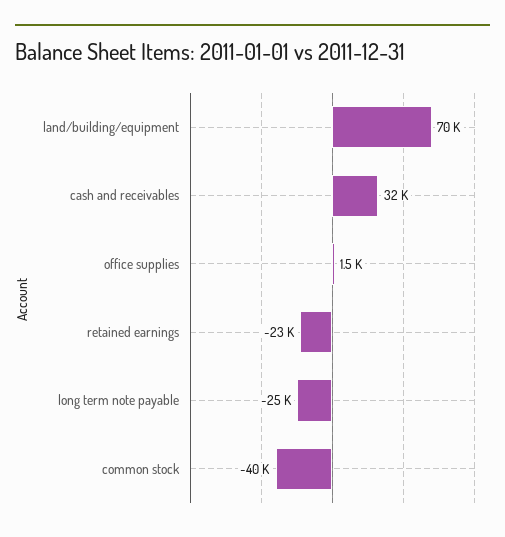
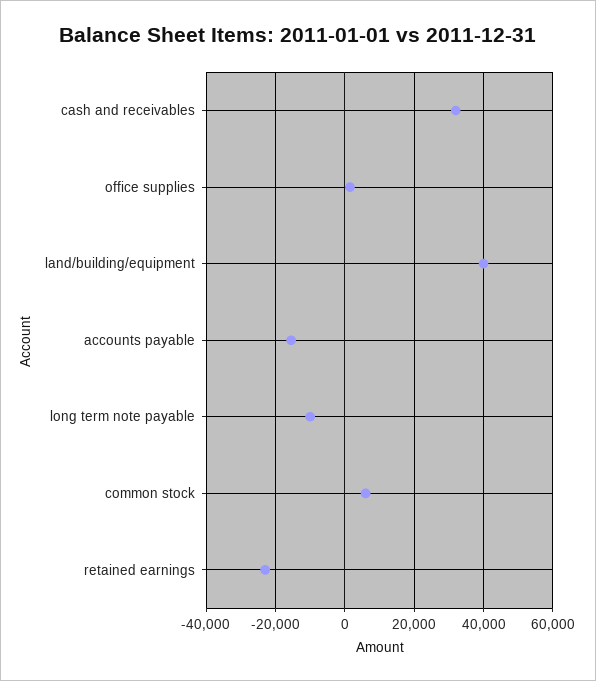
  {
-   "land/building/equipment": 70000,
+   "land/building/equipment": 40000,
    "cash and receivables": 32000,
    "office supplies": 1500,
    "retained earnings": -23000,
-   "long term note payable": -25000,
+   "long term note payable": -10000,
-   "common stock": -40000
+   "common stock": 6000,
+   "accounts payable": -16000
  }

